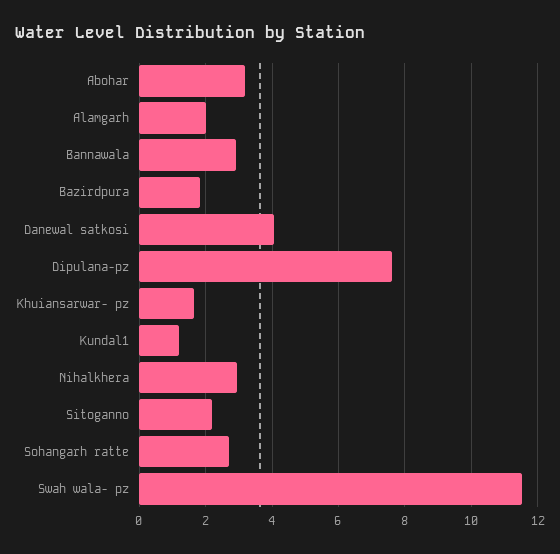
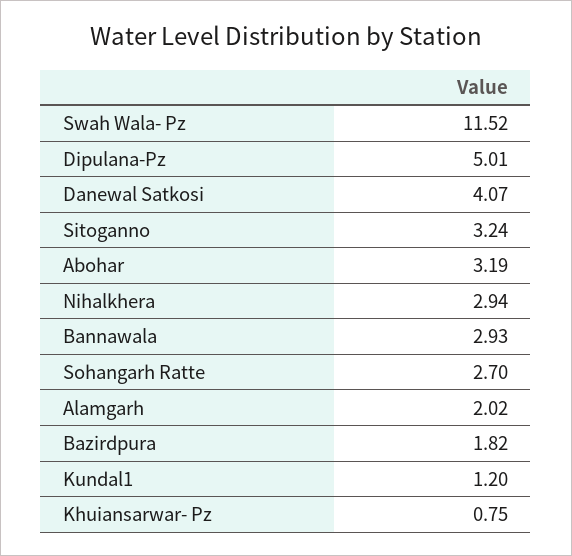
  {
    "Abohar": 3.19,
    "Alamgarh": 2.02,
    "Bannawala": 2.93,
    "Bazirdpura": 1.82,
    "Danewal satkosi": 4.07,
-   "Dipulana-pz": 7.6,
+   "Dipulana-pz": 5.01,
-   "Khuiansarwar- pz": 1.6,
+   "Khuiansarwar- pz": 0.75,
    "Kundal1": 1.2,
    "Nihalkhera": 2.94,
-   "Sitoganno": 2.2,
+   "Sitoganno": 3.24,
    "Sohangarh ratte": 2.7,
    "Swah wala- pz": 11.52
  }

